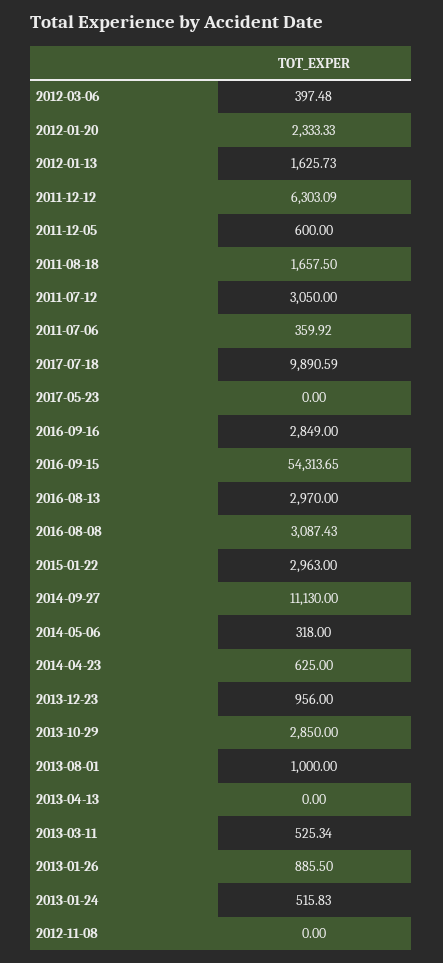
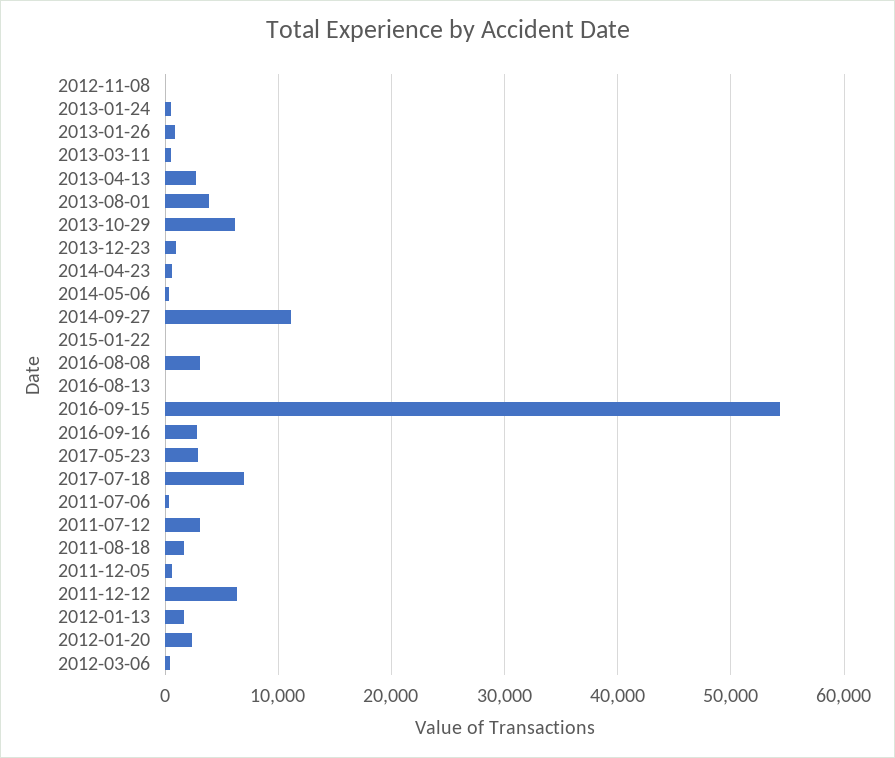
  {
    "2012-03-06": 397.48,
    "2012-01-20": 2333.33,
    "2012-01-13": 1625.73,
    "2011-12-12": 6303.09,
    "2011-12-05": 600,
    "2011-08-18": 1657.5,
    "2011-07-12": 3050,
    "2011-07-06": 359.92,
-   "2017-07-18": 9890.59,
+   "2017-07-18": 7000,
-   "2017-05-23": 0,
+   "2017-05-23": 3000,
    "2016-09-16": 2849,
    "2016-09-15": 54313.65,
-   "2016-08-13": 2970,
+   "2016-08-13": 0,
    "2016-08-08": 3087.43,
-   "2015-01-22": 2963,
+   "2015-01-22": 0,
    "2014-09-27": 11130,
    "2014-05-06": 318,
    "2014-04-23": 625,
    "2013-12-23": 956,
-   "2013-10-29": 2850,
+   "2013-10-29": 6000,
-   "2013-08-01": 1000,
+   "2013-08-01": 4000,
-   "2013-04-13": 0,
+   "2013-04-13": 3000,
    "2013-03-11": 525.34,
    "2013-01-26": 885.5,
    "2013-01-24": 515.83,
    "2012-11-08": 0
  }

